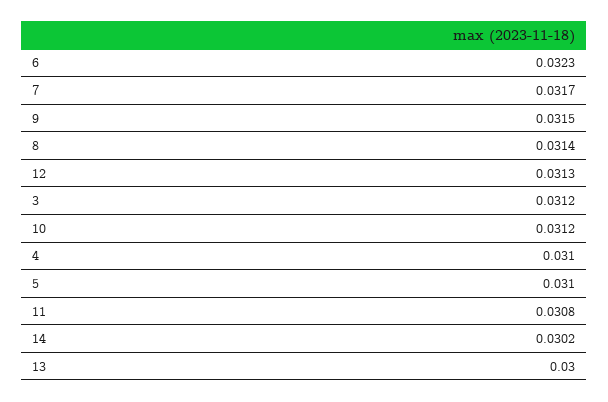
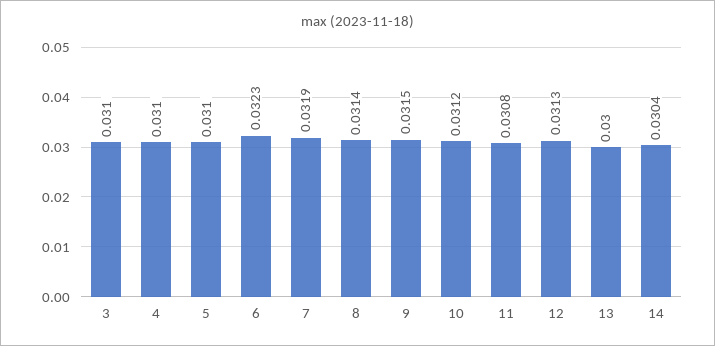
  {
    "6": 0.0323,
-   "7": 0.0317,
+   "7": 0.0319,
    "9": 0.0315,
    "8": 0.0314,
    "12": 0.0313,
-   "3": 0.0312,
+   "3": 0.031,
    "10": 0.0312,
    "4": 0.031,
    "5": 0.031,
    "11": 0.0308,
-   "14": 0.0302,
+   "14": 0.0304,
    "13": 0.03
  }

